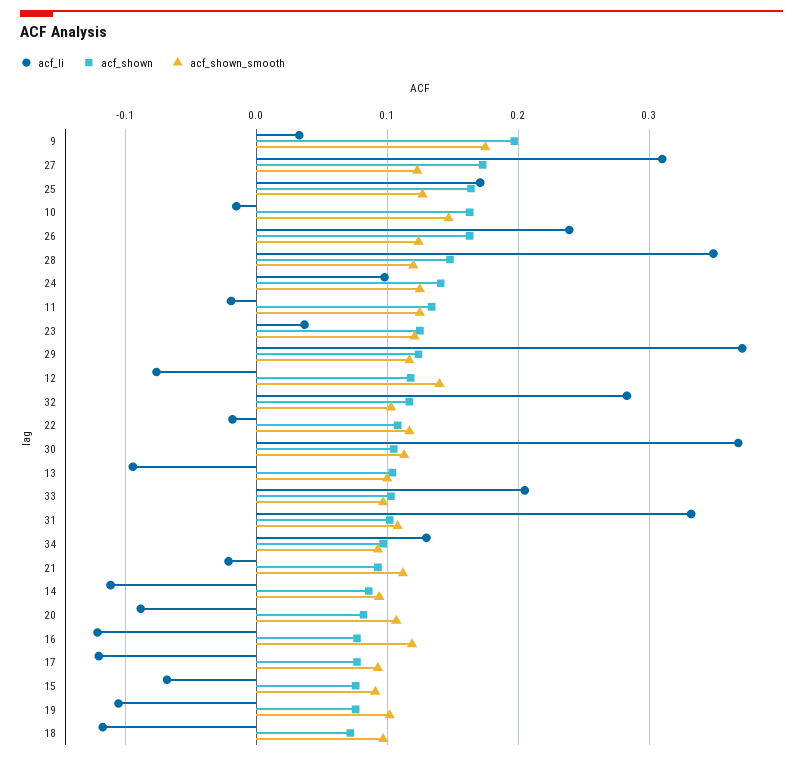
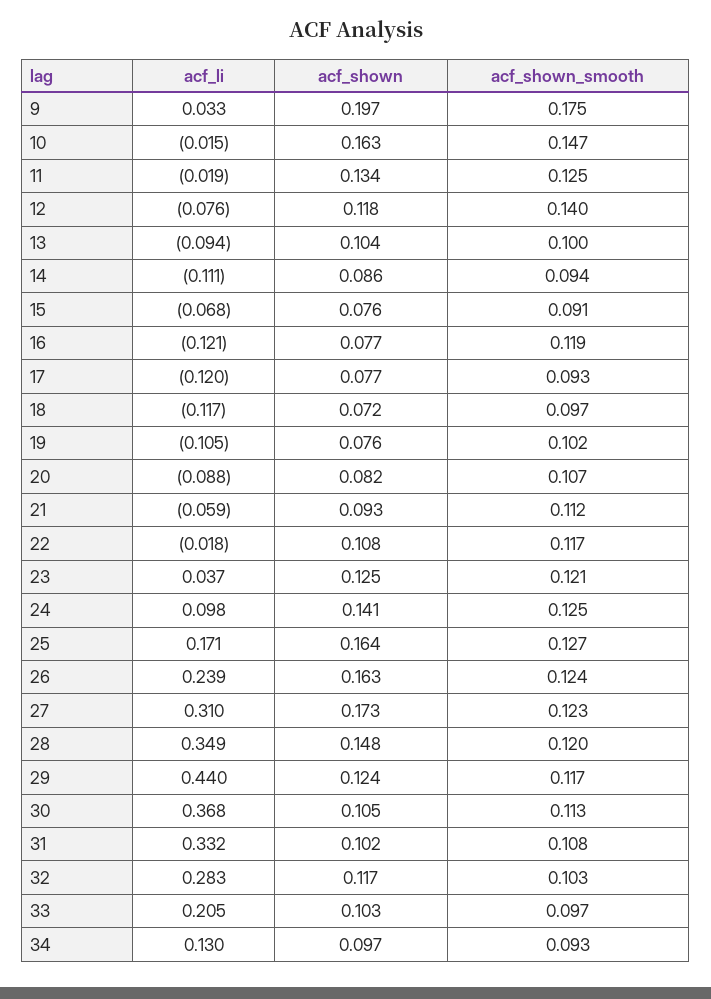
  {
    "acf_li": {
      "9": 0.033,
      "27": 0.31,
      "25": 0.171,
      "10": -0.015,
      "26": 0.239,
      "28": 0.349,
      "24": 0.098,
      "11": -0.019,
      "23": 0.037,
-     "29": 0.37,
+     "29": 0.44,
      "12": -0.076,
      "32": 0.283,
      "22": -0.018,
      "30": 0.368,
      "13": -0.094,
      "33": 0.205,
      "31": 0.332,
      "34": 0.13,
-     "21": -0.02,
+     "21": -0.059,
      "14": -0.111,
      "20": -0.088,
      "16": -0.121,
      "17": -0.12,
      "15": -0.068,
      "19": -0.105,
      "18": -0.117
    },
    "acf_shown": {
      "9": 0.197,
      "27": 0.173,
      "25": 0.164,
      "10": 0.163,
      "26": 0.163,
      "28": 0.148,
      "24": 0.141,
      "11": 0.134,
      "23": 0.125,
      "29": 0.124,
      "12": 0.118,
      "32": 0.117,
      "22": 0.108,
      "30": 0.105,
      "13": 0.104,
      "33": 0.103,
      "31": 0.102,
      "34": 0.097,
      "21": 0.093,
      "14": 0.086,
      "20": 0.082,
      "16": 0.077,
      "17": 0.077,
      "15": 0.076,
      "19": 0.076,
      "18": 0.072
    },
    "acf_shown_smooth": {
      "9": 0.175,
      "27": 0.123,
      "25": 0.127,
      "10": 0.147,
      "26": 0.124,
      "28": 0.12,
      "24": 0.125,
      "11": 0.125,
      "23": 0.121,
      "29": 0.117,
      "12": 0.14,
      "32": 0.103,
      "22": 0.117,
      "30": 0.113,
      "13": 0.1,
      "33": 0.097,
      "31": 0.108,
      "34": 0.093,
      "21": 0.112,
      "14": 0.094,
      "20": 0.107,
      "16": 0.119,
      "17": 0.093,
      "15": 0.091,
      "19": 0.102,
      "18": 0.097
    }
  }

